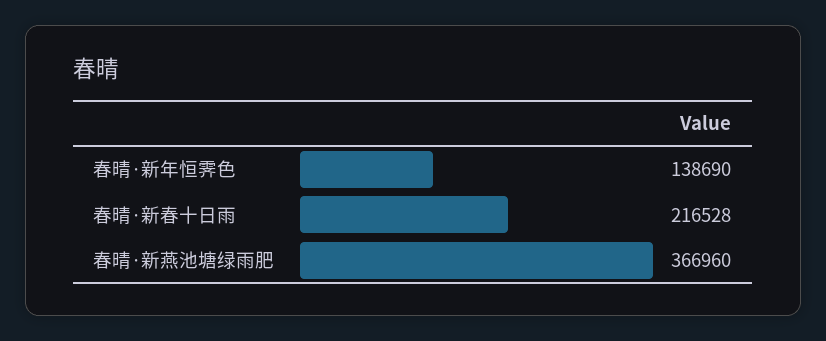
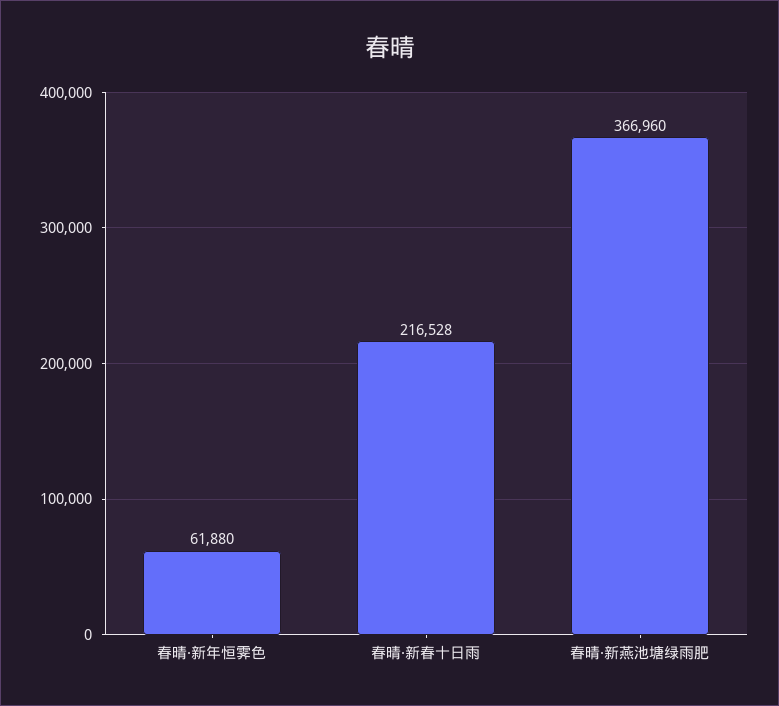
  {
-   "春晴·新年恒霁色": 138690,
+   "春晴·新年恒霁色": 61880,
    "春晴·新春十日雨": 216528,
    "春晴·新燕池塘绿雨肥": 366960
  }

